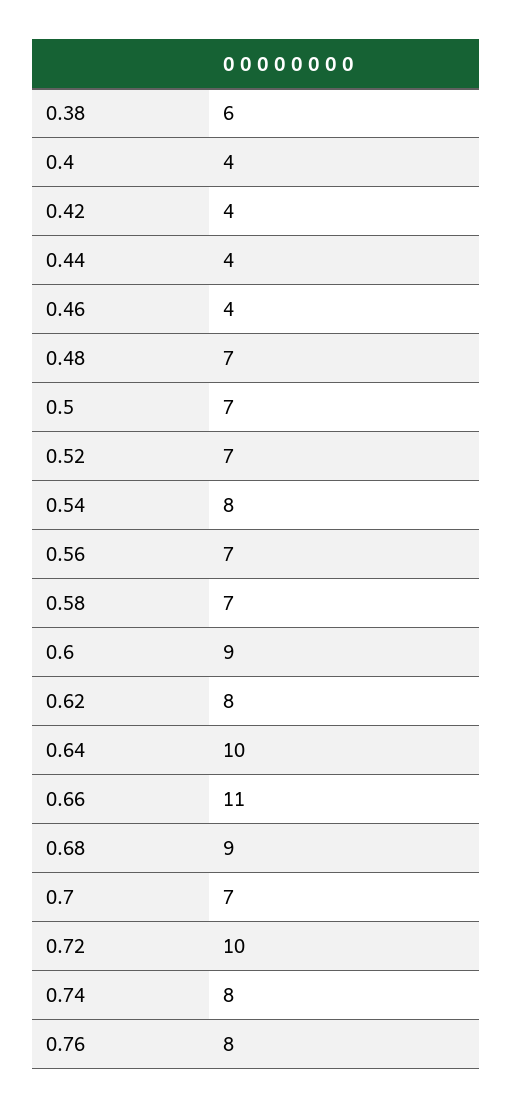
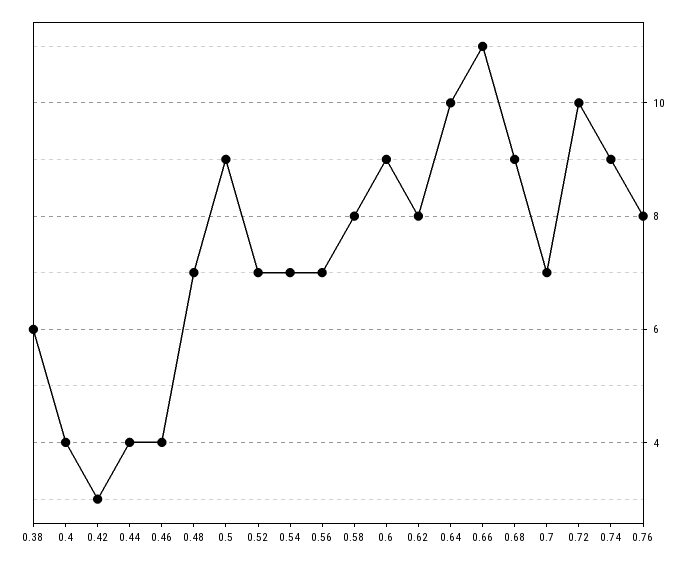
  {
    "0.38": 6,
    "0.4": 4,
-   "0.42": 4,
+   "0.42": 3,
    "0.44": 4,
    "0.46": 4,
    "0.48": 7,
-   "0.5": 7,
+   "0.5": 9,
    "0.52": 7,
-   "0.54": 8,
+   "0.54": 7,
    "0.56": 7,
-   "0.58": 7,
+   "0.58": 8,
    "0.6": 9,
    "0.62": 8,
    "0.64": 10,
    "0.66": 11,
    "0.68": 9,
    "0.7": 7,
    "0.72": 10,
-   "0.74": 8,
+   "0.74": 9,
    "0.76": 8
  }

